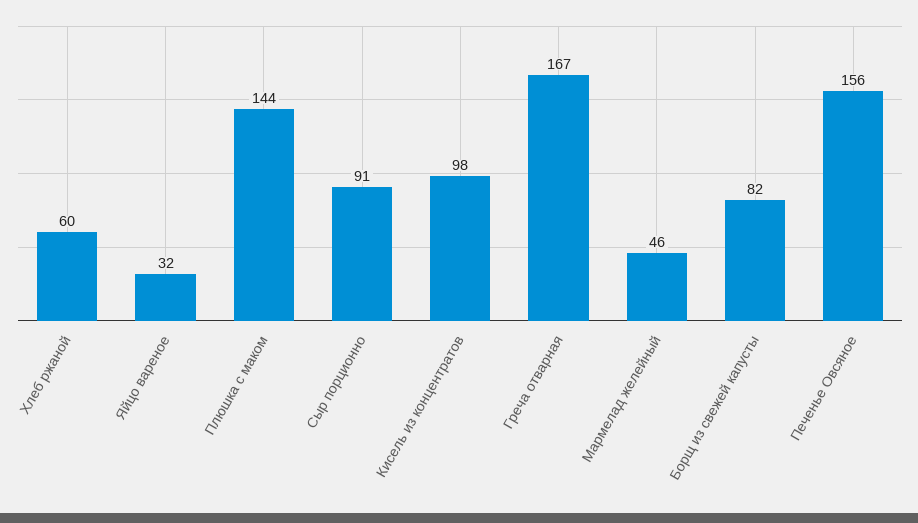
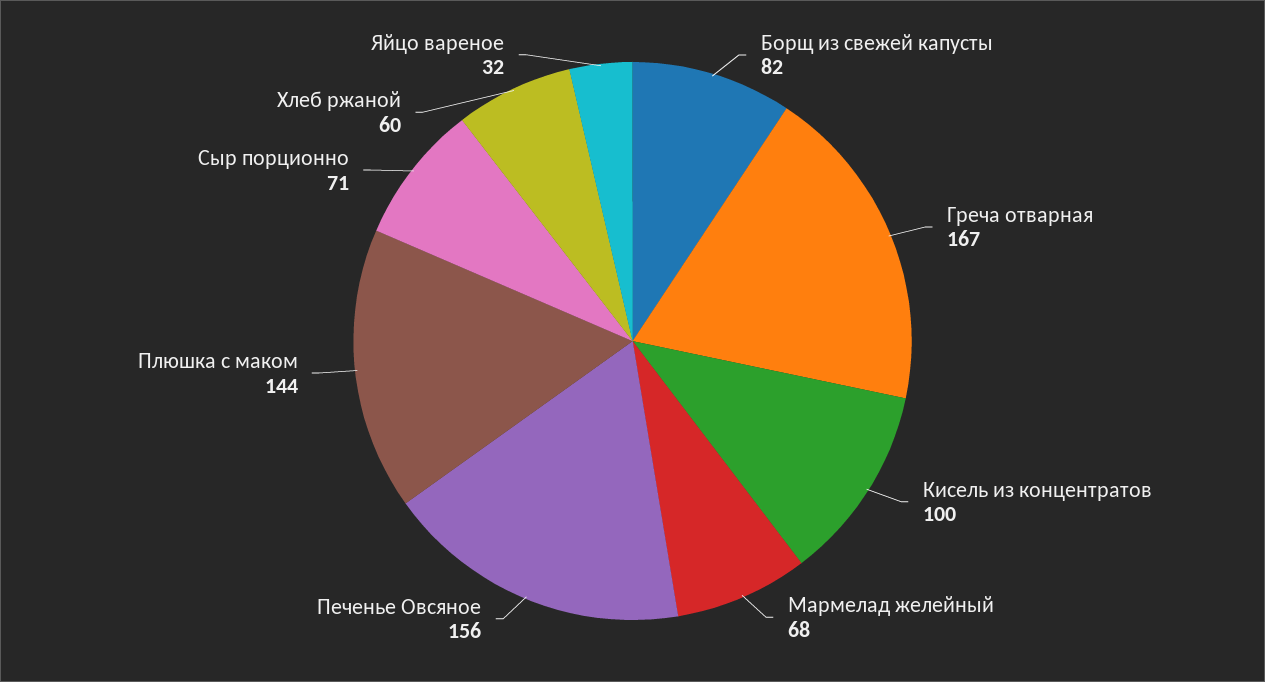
  {
    "Хлеб ржаной": 60,
    "Яйцо вареное": 32,
    "Плюшка с маком": 144,
-   "Сыр порционно": 91,
+   "Сыр порционно": 71,
-   "Кисель из концентратов": 98,
+   "Кисель из концентратов": 100,
    "Греча отварная": 167,
-   "Мармелад желейный": 46,
+   "Мармелад желейный": 68,
    "Борщ из свежей капусты": 82,
    "Печенье Овсяное": 156
  }

